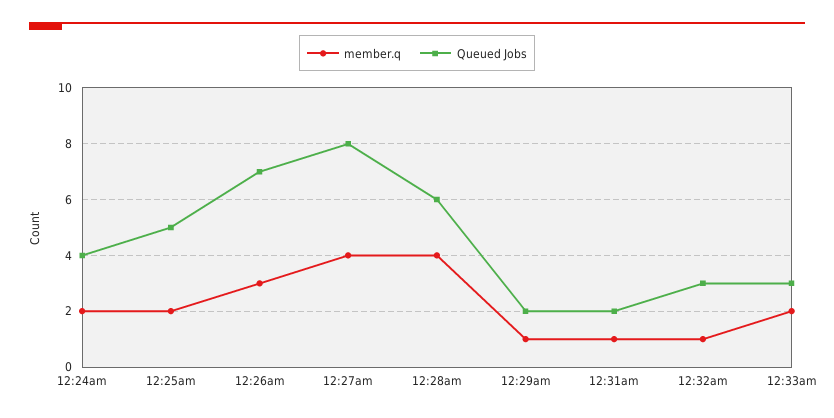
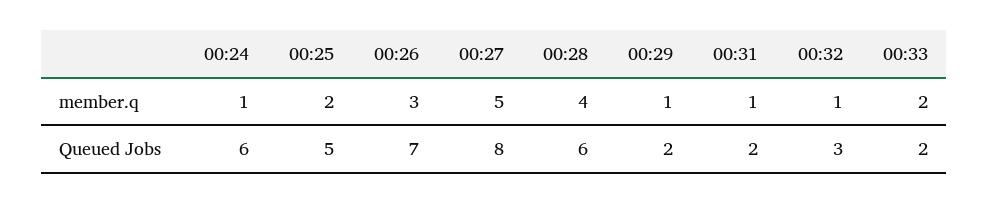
  {
    "member.q": {
-     "12:24am": 2,
+     "12:24am": 1,
      "12:25am": 2,
      "12:26am": 3,
-     "12:27am": 4,
+     "12:27am": 5,
      "12:28am": 4,
      "12:29am": 1,
      "12:31am": 1,
      "12:32am": 1,
      "12:33am": 2
    },
    "Queued Jobs": {
-     "12:24am": 4,
+     "12:24am": 6,
      "12:25am": 5,
      "12:26am": 7,
      "12:27am": 8,
      "12:28am": 6,
      "12:29am": 2,
      "12:31am": 2,
      "12:32am": 3,
-     "12:33am": 3
+     "12:33am": 2
    }
  }

